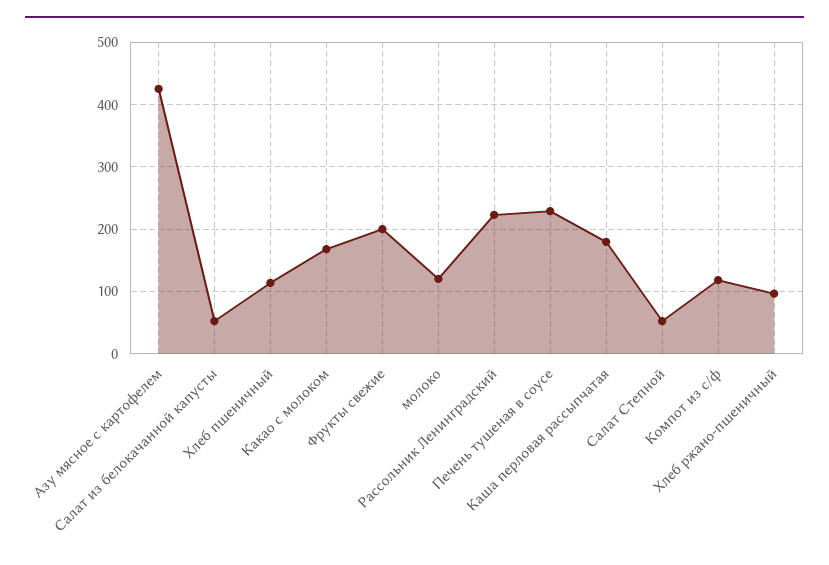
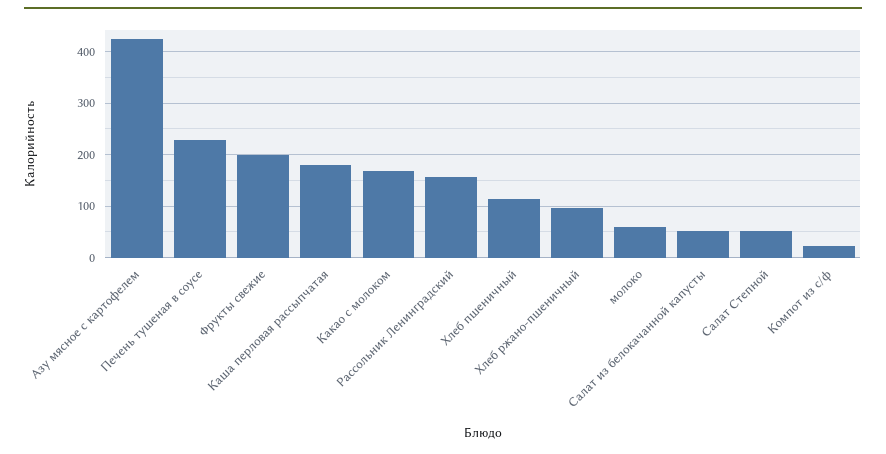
  {
    "Азу мясное с картофелем": 430,
    "Салат из белокачанной капусты": 50,
    "Хлеб пшеничный": 110,
    "Какао с молоком": 170,
    "Фрукты свежие": 200,
-   "молоко": 120,
+   "молоко": 60,
-   "Рассольник Ленинградский": 220,
+   "Рассольник Ленинградский": 160,
    "Печень тушеная в соусе": 230,
    "Каша перловая рассыпчатая": 180,
    "Салат Степной": 50,
-   "Компот из с/ф": 120,
+   "Компот из с/ф": 20,
    "Хлеб ржано-пшеничный": 100
  }

